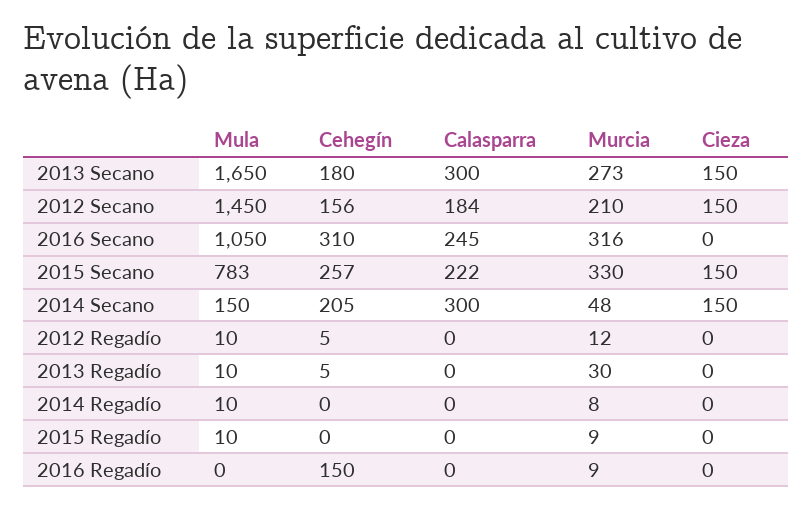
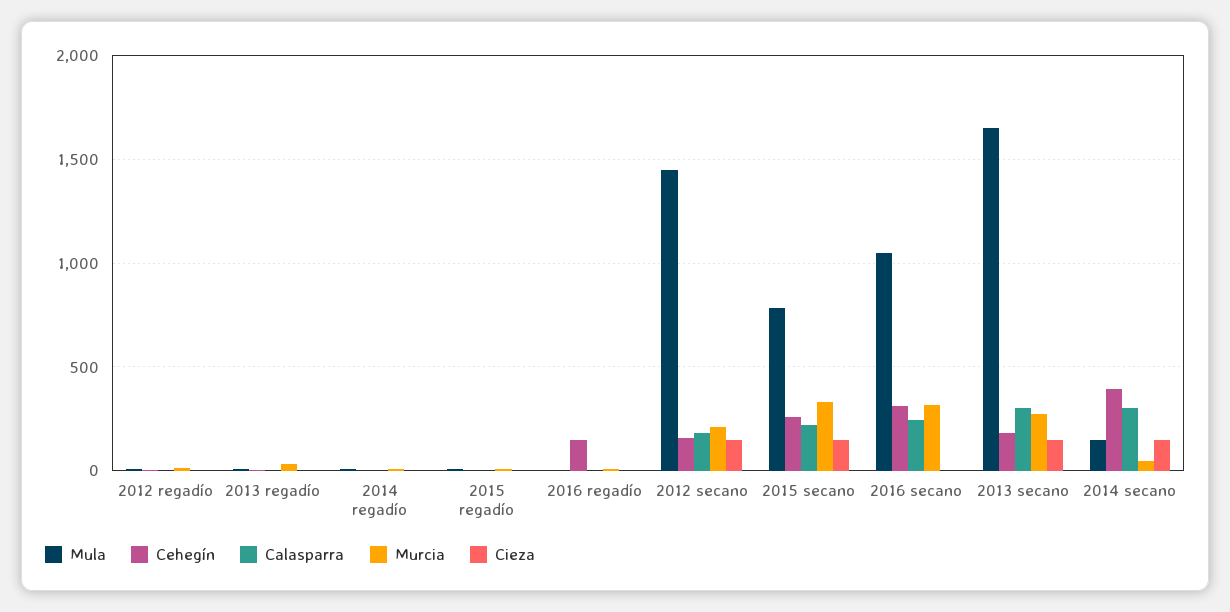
  {
    "Mula": {
      "2013 Secano": 1650,
      "2012 Secano": 1450,
      "2016 Secano": 1050,
      "2015 Secano": 783,
      "2014 Secano": 150,
      "2012 Regadío": 10,
      "2013 Regadío": 10,
      "2014 Regadío": 10,
      "2015 Regadío": 10,
      "2016 Regadío": 0
    },
    "Cehegín": {
      "2013 Secano": 180,
      "2012 Secano": 156,
      "2016 Secano": 310,
      "2015 Secano": 257,
-     "2014 Secano": 205,
+     "2014 Secano": 400,
      "2012 Regadío": 5,
      "2013 Regadío": 5,
      "2014 Regadío": 0,
      "2015 Regadío": 0,
      "2016 Regadío": 150
    },
    "Calasparra": {
      "2013 Secano": 300,
      "2012 Secano": 184,
      "2016 Secano": 245,
      "2015 Secano": 222,
      "2014 Secano": 300,
      "2012 Regadío": 0,
      "2013 Regadío": 0,
      "2014 Regadío": 0,
      "2015 Regadío": 0,
      "2016 Regadío": 0
    },
    "Murcia": {
      "2013 Secano": 273,
      "2012 Secano": 210,
      "2016 Secano": 316,
      "2015 Secano": 330,
      "2014 Secano": 48,
      "2012 Regadío": 12,
      "2013 Regadío": 30,
      "2014 Regadío": 8,
      "2015 Regadío": 9,
      "2016 Regadío": 9
    },
    "Cieza": {
      "2013 Secano": 150,
      "2012 Secano": 150,
      "2016 Secano": 0,
      "2015 Secano": 150,
      "2014 Secano": 150,
      "2012 Regadío": 0,
      "2013 Regadío": 0,
      "2014 Regadío": 0,
      "2015 Regadío": 0,
      "2016 Regadío": 0
    }
  }

